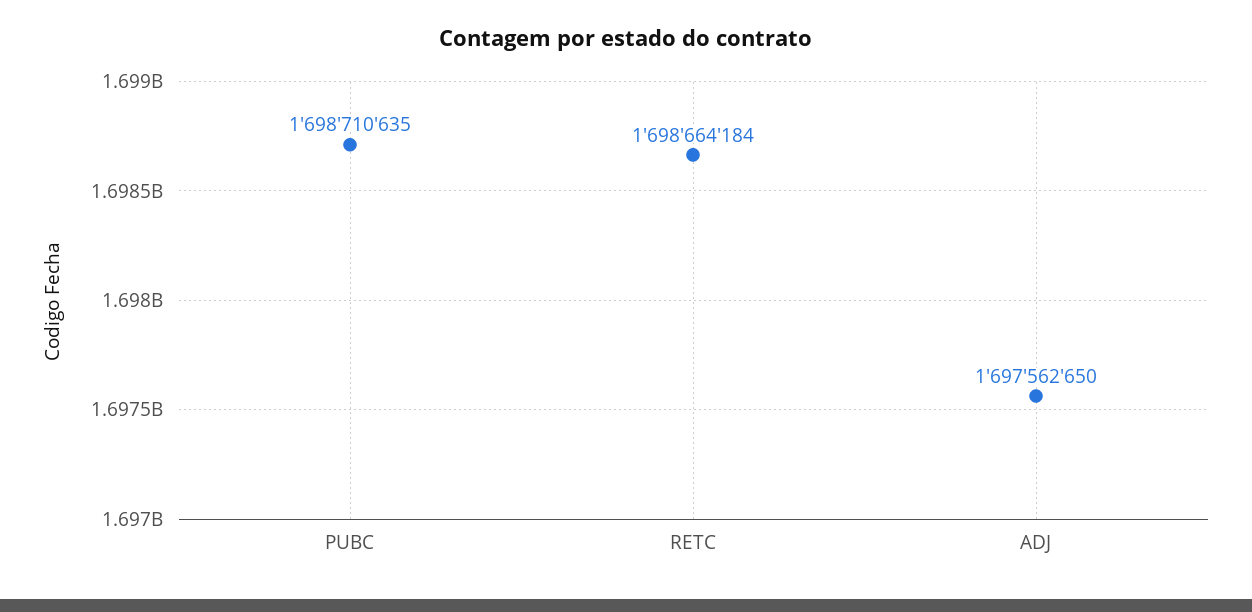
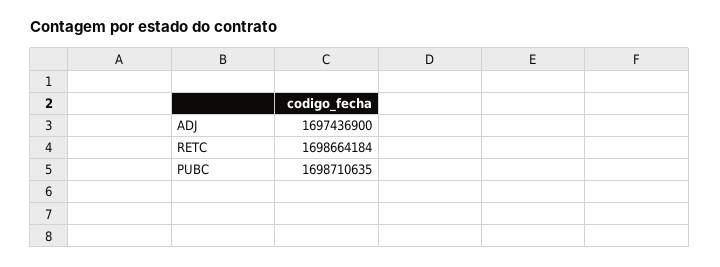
  {
    "PUBC": 1698710635,
    "RETC": 1698664184,
-   "ADJ": 1697562650
+   "ADJ": 1697436900
  }

